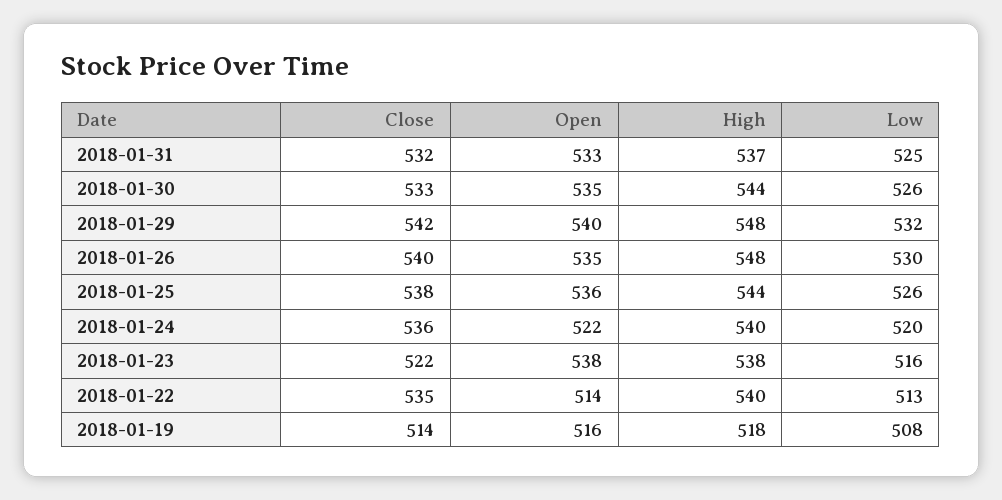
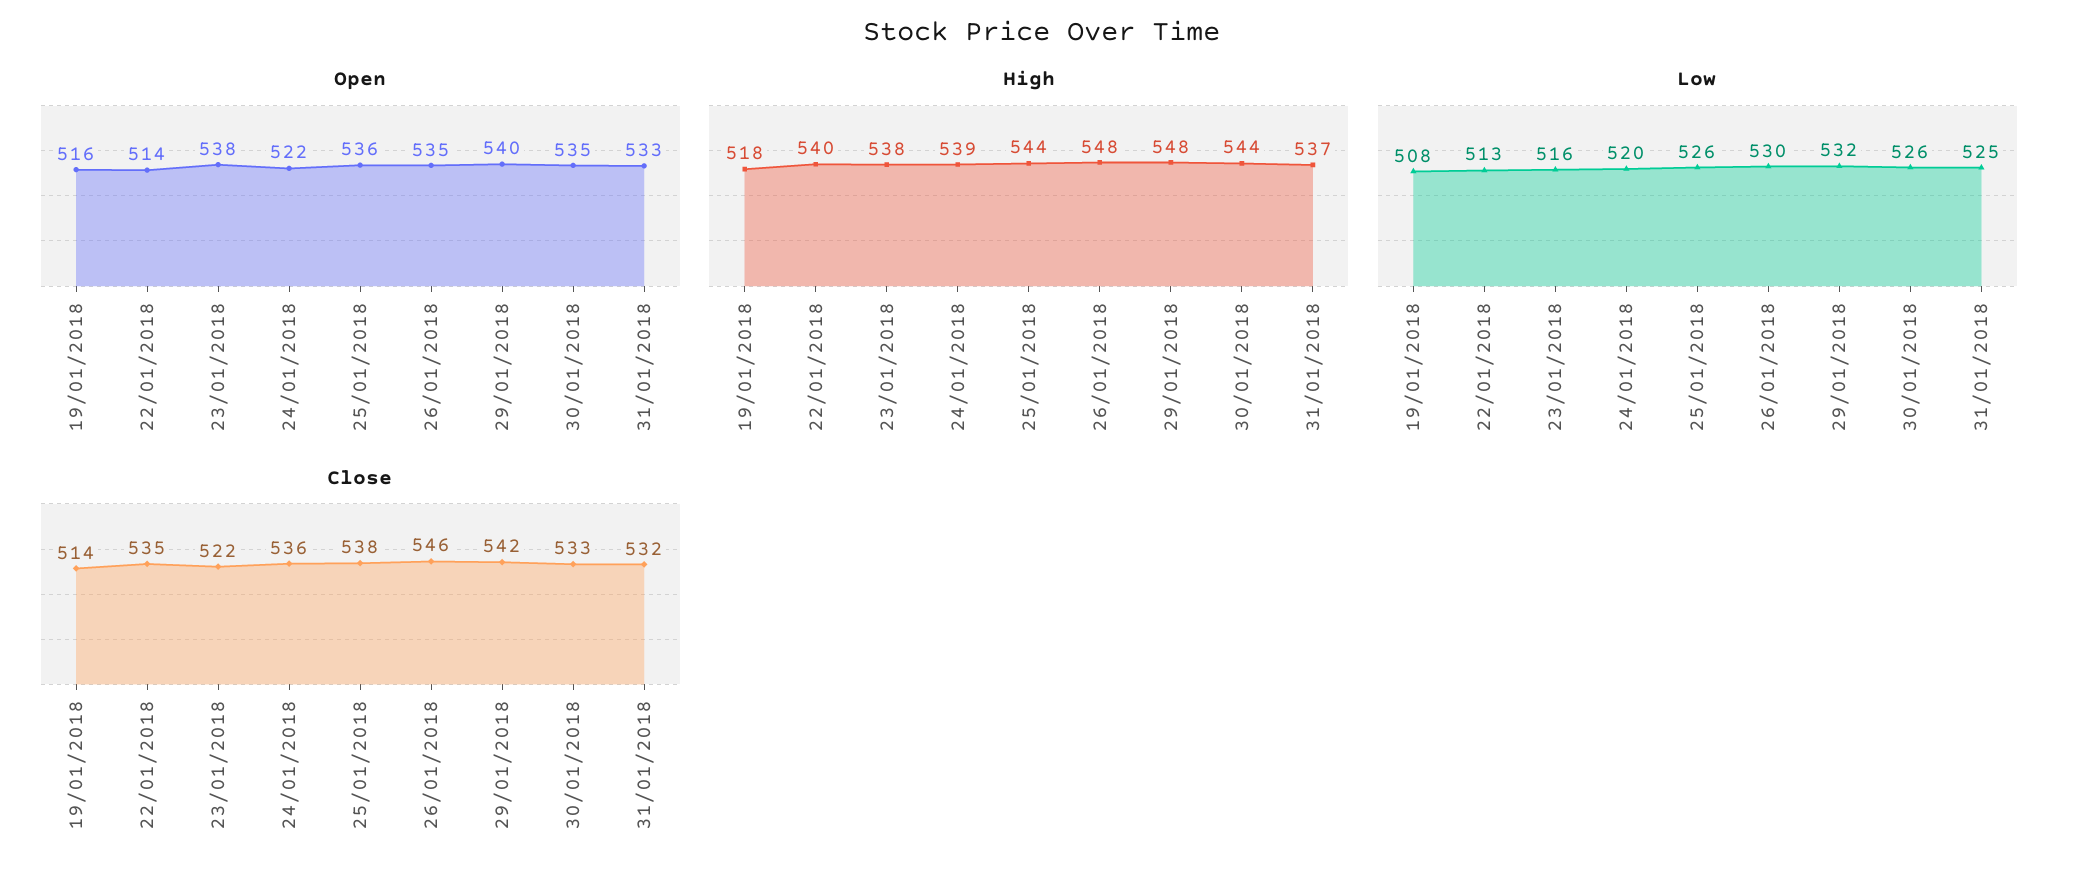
  {
    "Close": {
      "2018-01-31": 532,
      "2018-01-30": 533,
      "2018-01-29": 542,
-     "2018-01-26": 540,
+     "2018-01-26": 546,
      "2018-01-25": 538,
      "2018-01-24": 536,
      "2018-01-23": 522,
      "2018-01-22": 535,
      "2018-01-19": 514
    },
    "Open": {
      "2018-01-31": 533,
      "2018-01-30": 535,
      "2018-01-29": 540,
      "2018-01-26": 535,
      "2018-01-25": 536,
      "2018-01-24": 522,
      "2018-01-23": 538,
      "2018-01-22": 514,
      "2018-01-19": 516
    },
    "High": {
      "2018-01-31": 537,
      "2018-01-30": 544,
      "2018-01-29": 548,
      "2018-01-26": 548,
      "2018-01-25": 544,
-     "2018-01-24": 540,
+     "2018-01-24": 539,
      "2018-01-23": 538,
      "2018-01-22": 540,
      "2018-01-19": 518
    },
    "Low": {
      "2018-01-31": 525,
      "2018-01-30": 526,
      "2018-01-29": 532,
      "2018-01-26": 530,
      "2018-01-25": 526,
      "2018-01-24": 520,
      "2018-01-23": 516,
      "2018-01-22": 513,
      "2018-01-19": 508
    }
  }

